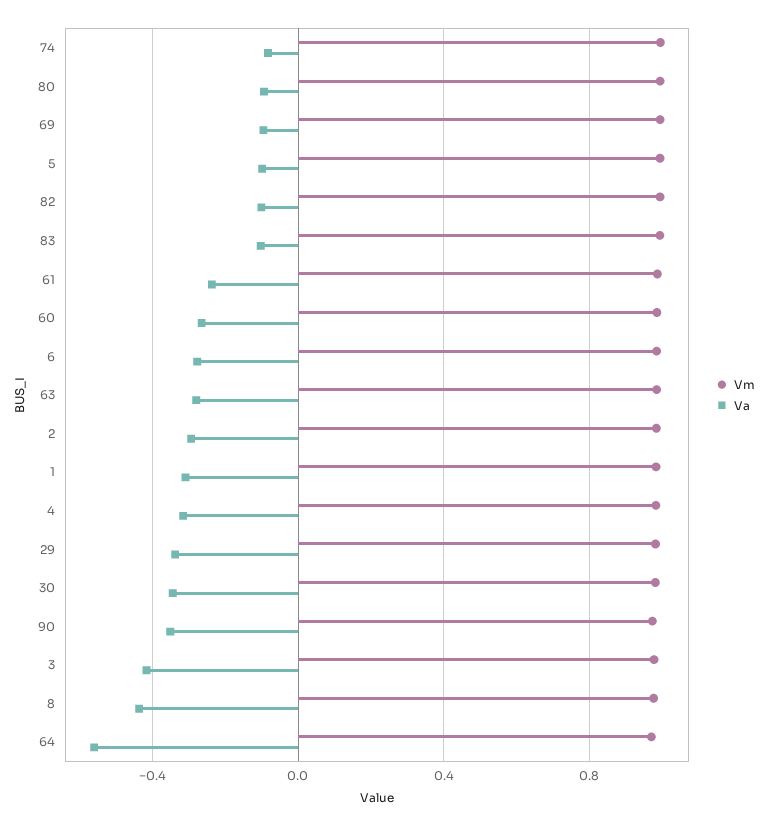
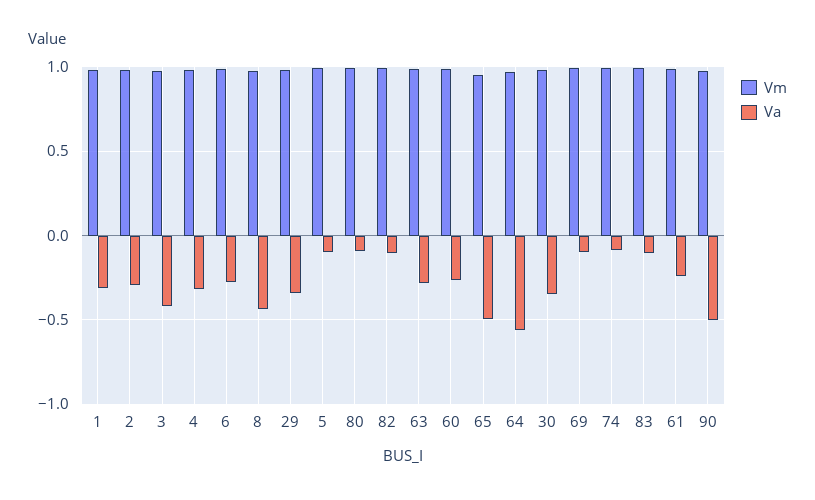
  {
    "Vm": {
      "74": 1,
      "80": 1,
      "69": 1,
      "5": 1,
      "82": 1,
      "83": 1,
      "61": 1,
      "60": 1,
      "6": 1,
      "63": 1,
      "2": 1,
      "1": 1,
      "4": 1,
      "29": 1,
      "30": 1,
      "90": 0.95,
      "3": 1,
      "8": 1,
-     "64": 0.95
+     "64": 0.95,
+     "65": 0.95
    },
    "Va": {
      "74": -0.1,
      "80": -0.1,
      "69": -0.1,
      "5": -0.1,
      "82": -0.1,
      "83": -0.1,
      "61": -0.25,
      "60": -0.25,
      "6": -0.3,
      "63": -0.3,
      "2": -0.3,
      "1": -0.3,
      "4": -0.3,
      "29": -0.35,
      "30": -0.35,
-     "90": -0.35,
+     "90": -0.5,
      "3": -0.4,
      "8": -0.45,
-     "64": -0.55
+     "64": -0.55,
+     "65": -0.5
    }
  }

